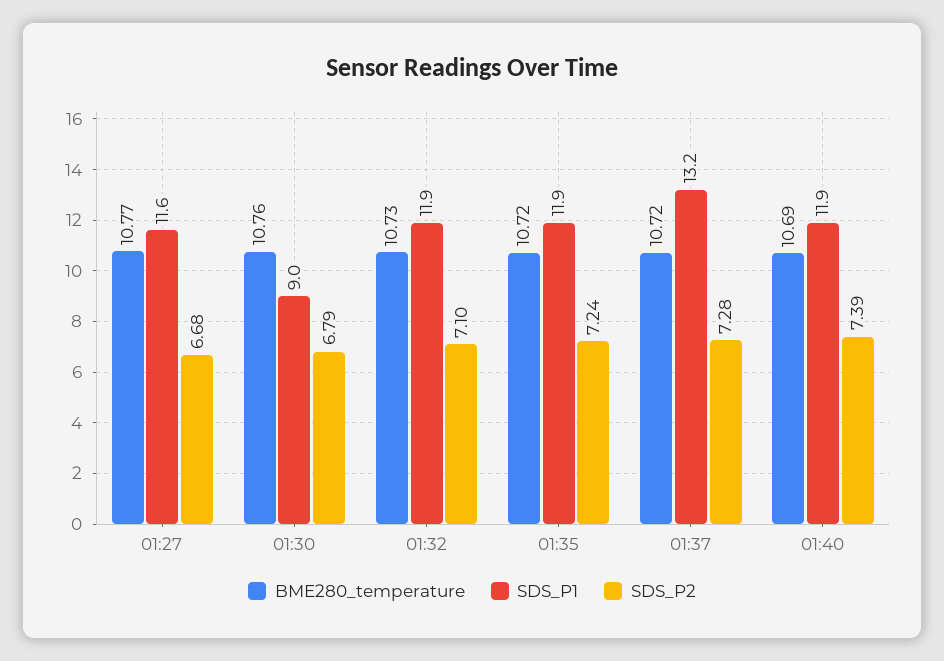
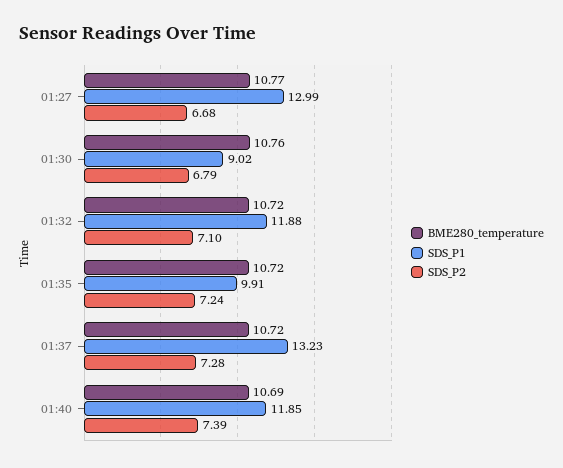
  {
    "BME280_temperature": {
      "01:27": 10.77,
      "01:30": 10.76,
-     "01:32": 10.73,
+     "01:32": 10.72,
      "01:35": 10.72,
      "01:37": 10.72,
      "01:40": 10.69
    },
    "SDS_P1": {
-     "01:27": 11.6,
+     "01:27": 12.99,
      "01:30": 9.02,
      "01:32": 11.88,
-     "01:35": 11.9,
+     "01:35": 9.91,
      "01:37": 13.23,
      "01:40": 11.85
    },
    "SDS_P2": {
      "01:27": 6.68,
      "01:30": 6.79,
      "01:32": 7.1,
      "01:35": 7.24,
      "01:37": 7.28,
      "01:40": 7.39
    }
  }

